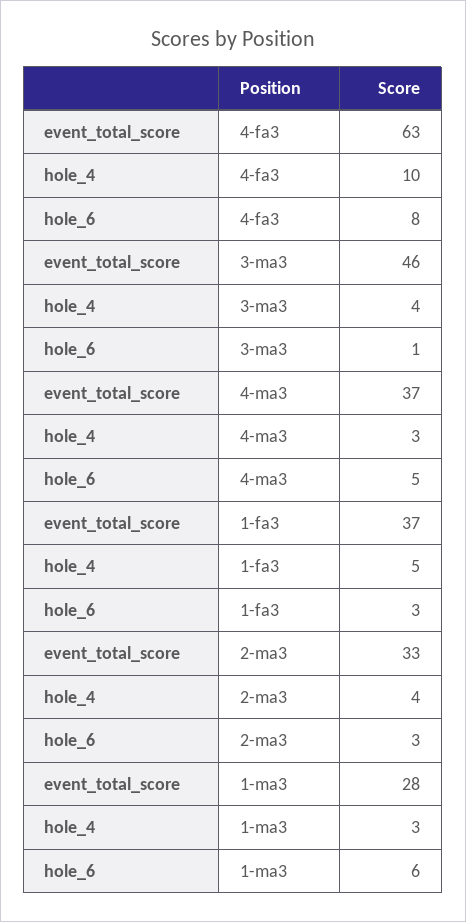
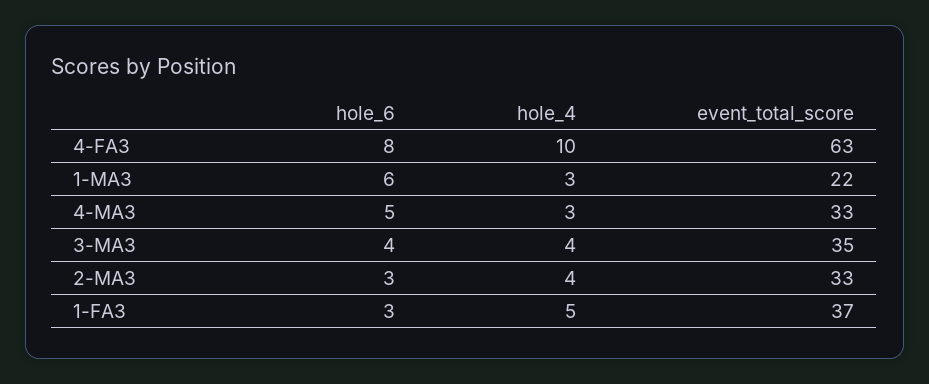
  {
    "event_total_score": {
      "4-fa3": 63,
-     "3-ma3": 46,
+     "3-ma3": 35,
-     "4-ma3": 37,
+     "4-ma3": 33,
      "1-fa3": 37,
      "2-ma3": 33,
-     "1-ma3": 28
+     "1-ma3": 22
    },
    "hole_4": {
      "4-fa3": 10,
      "3-ma3": 4,
      "4-ma3": 3,
      "1-fa3": 5,
      "2-ma3": 4,
      "1-ma3": 3
    },
    "hole_6": {
      "4-fa3": 8,
-     "3-ma3": 1,
+     "3-ma3": 4,
      "4-ma3": 5,
      "1-fa3": 3,
      "2-ma3": 3,
      "1-ma3": 6
    }
  }

